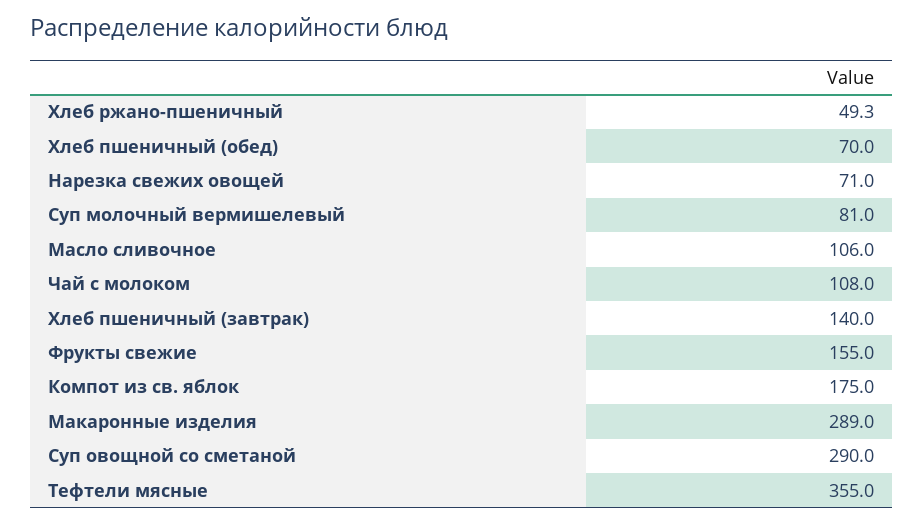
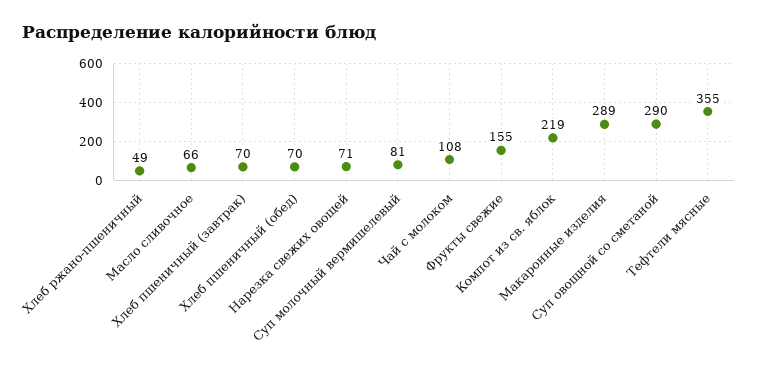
  {
    "Хлеб ржано-пшеничный": 49.3,
    "Хлеб пшеничный (обед)": 70,
    "Нарезка свежих овощей": 71,
    "Суп молочный вермишелевый": 81,
-   "Масло сливочное": 106,
+   "Масло сливочное": 66,
    "Чай с молоком": 108,
-   "Хлеб пшеничный (завтрак)": 140,
+   "Хлеб пшеничный (завтрак)": 70,
    "Фрукты свежие": 155,
-   "Компот из св. яблок": 175,
+   "Компот из св. яблок": 219,
    "Макаронные изделия": 289,
    "Суп овощной со сметаной": 290,
    "Тефтели мясные": 355
  }

